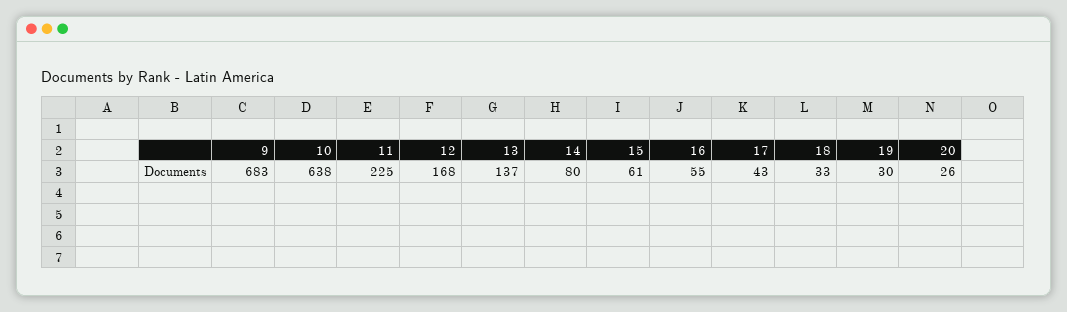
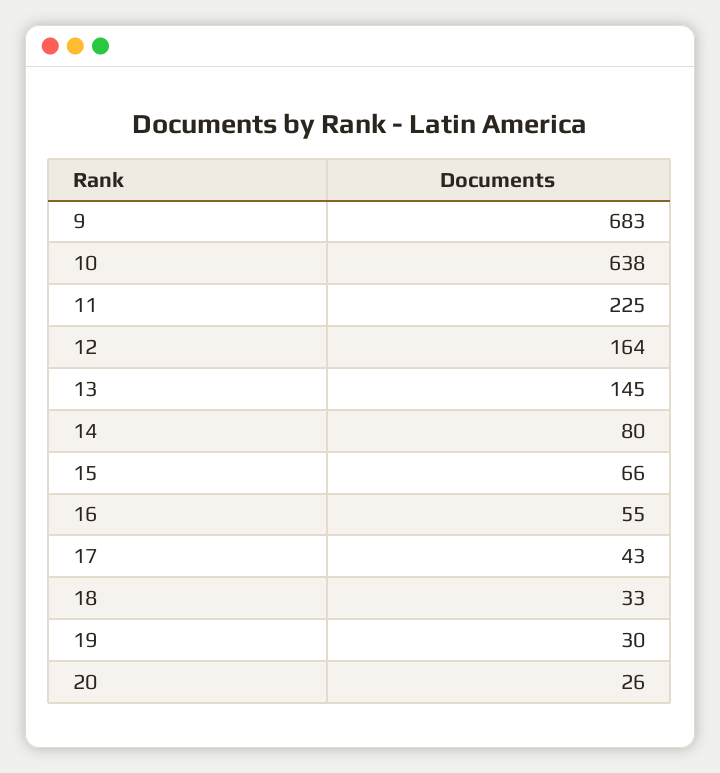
  {
    "9": 683,
    "10": 638,
    "11": 225,
-   "12": 168,
+   "12": 164,
-   "13": 137,
+   "13": 145,
    "14": 80,
-   "15": 61,
+   "15": 66,
    "16": 55,
    "17": 43,
    "18": 33,
    "19": 30,
    "20": 26
  }

